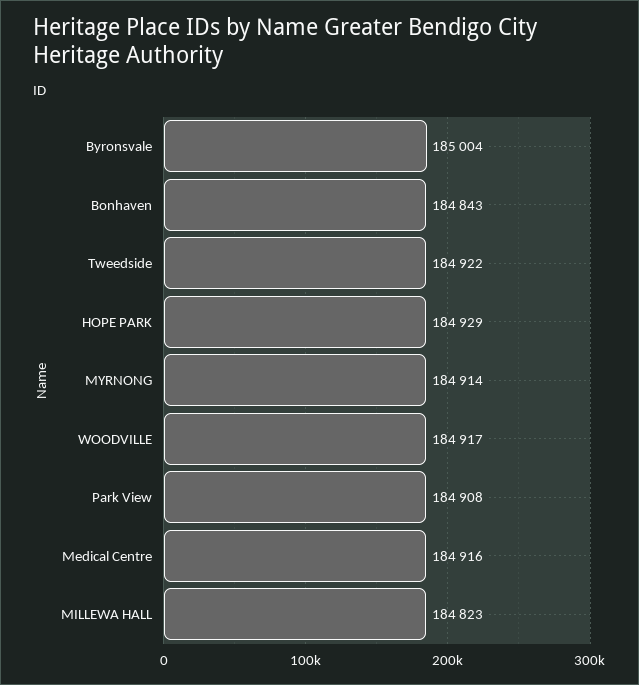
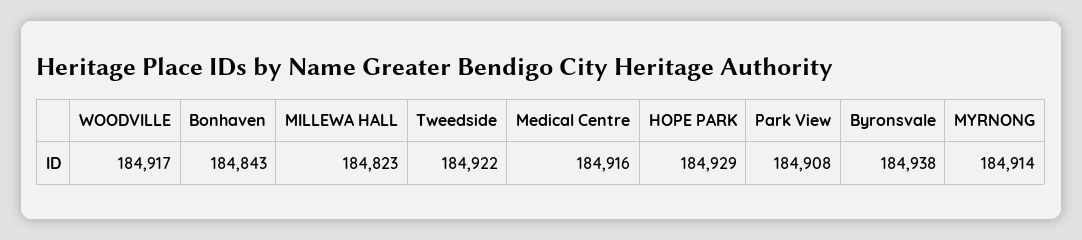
  {
-   "Byronsvale": 185004,
+   "Byronsvale": 184938,
    "Bonhaven": 184843,
    "Tweedside": 184922,
    "HOPE PARK": 184929,
    "MYRNONG": 184914,
    "WOODVILLE": 184917,
    "Park View": 184908,
    "Medical Centre": 184916,
    "MILLEWA HALL": 184823
  }

